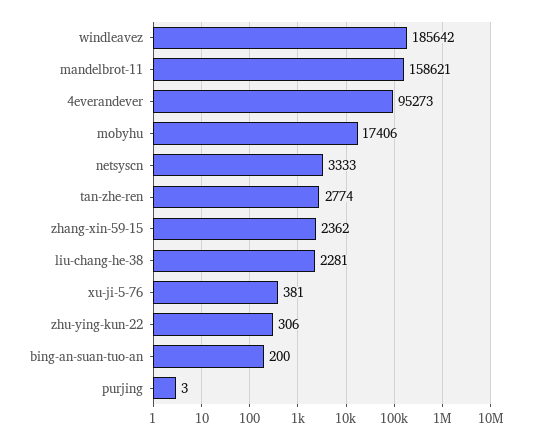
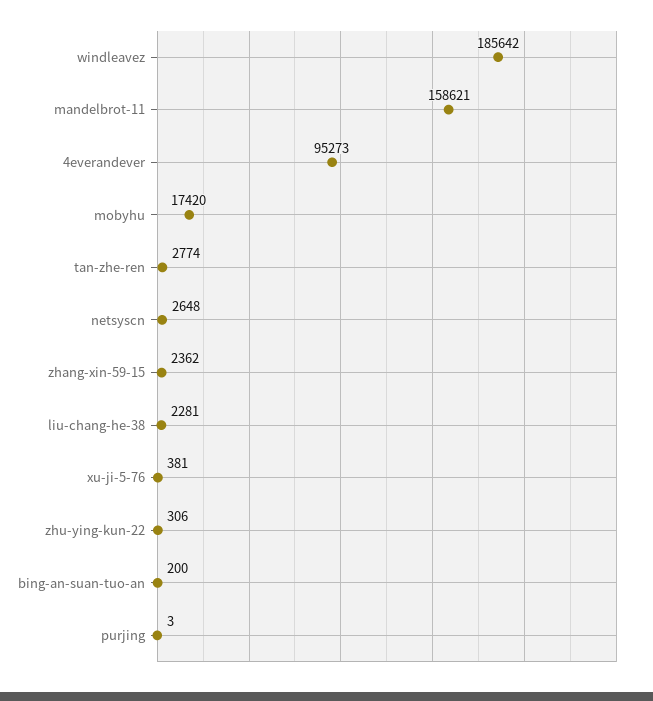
  {
    "windleavez": 185642,
    "mandelbrot-11": 158621,
    "4everandever": 95273,
-   "mobyhu": 17406,
+   "mobyhu": 17420,
-   "netsyscn": 3333,
+   "netsyscn": 2648,
    "tan-zhe-ren": 2774,
    "zhang-xin-59-15": 2362,
    "liu-chang-he-38": 2281,
    "xu-ji-5-76": 381,
    "zhu-ying-kun-22": 306,
    "bing-an-suan-tuo-an": 200,
    "purjing": 3
  }

